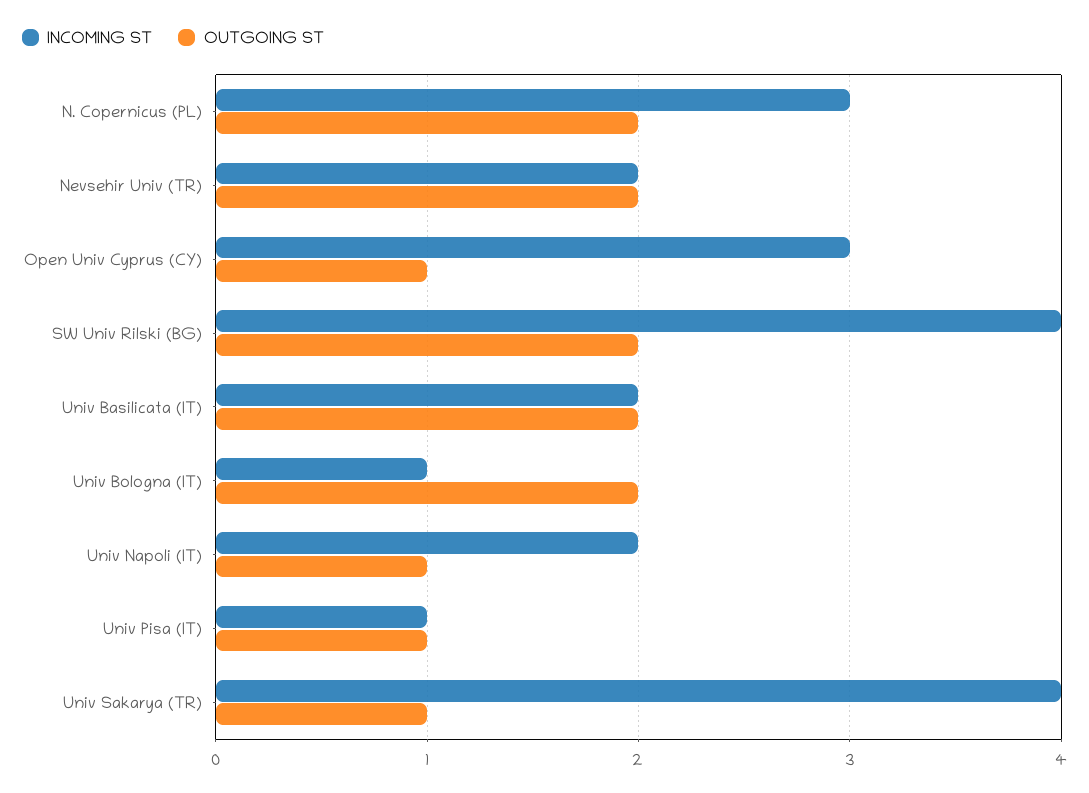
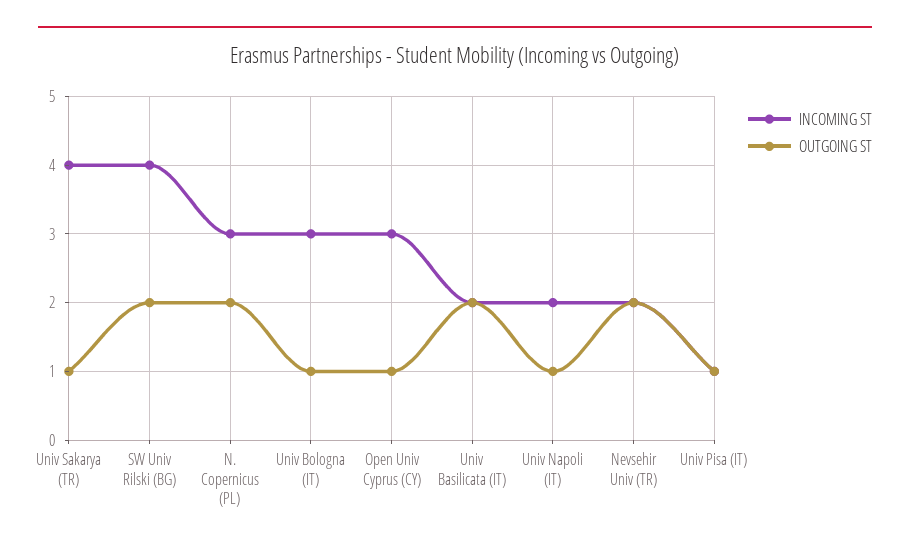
  {
    "INCOMING ST": {
      "N. Copernicus (PL)": 3,
      "Nevsehir Univ (TR)": 2,
      "Open Univ Cyprus (CY)": 3,
      "SW Univ Rilski (BG)": 4,
      "Univ Basilicata (IT)": 2,
-     "Univ Bologna (IT)": 1,
+     "Univ Bologna (IT)": 3,
      "Univ Napoli (IT)": 2,
      "Univ Pisa (IT)": 1,
      "Univ Sakarya (TR)": 4
    },
    "OUTGOING ST": {
      "N. Copernicus (PL)": 2,
      "Nevsehir Univ (TR)": 2,
      "Open Univ Cyprus (CY)": 1,
      "SW Univ Rilski (BG)": 2,
      "Univ Basilicata (IT)": 2,
-     "Univ Bologna (IT)": 2,
+     "Univ Bologna (IT)": 1,
      "Univ Napoli (IT)": 1,
      "Univ Pisa (IT)": 1,
      "Univ Sakarya (TR)": 1
    }
  }

